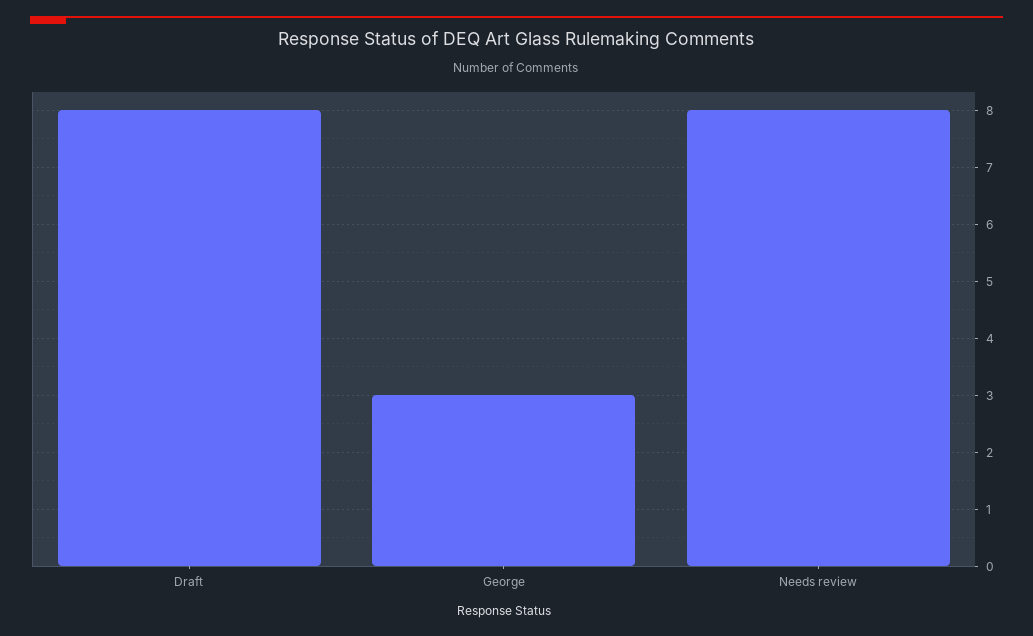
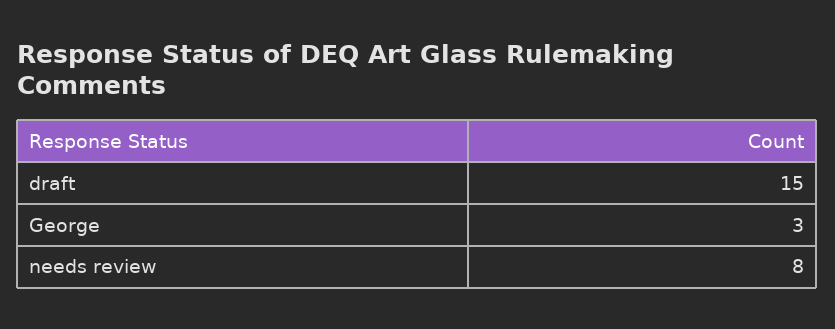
  {
-   "Draft": 8,
+   "Draft": 15,
    "George": 3,
    "Needs review": 8
  }

